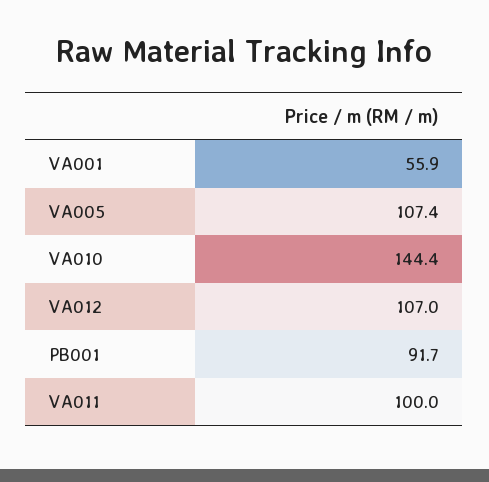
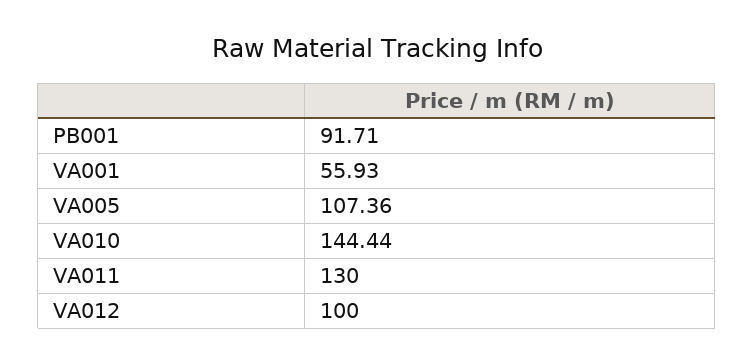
  {
    "VA001": 55.93,
    "VA005": 107.36,
    "VA010": 144.44,
-   "VA012": 107,
+   "VA012": 100,
    "PB001": 91.71,
-   "VA011": 100
+   "VA011": 130
  }

